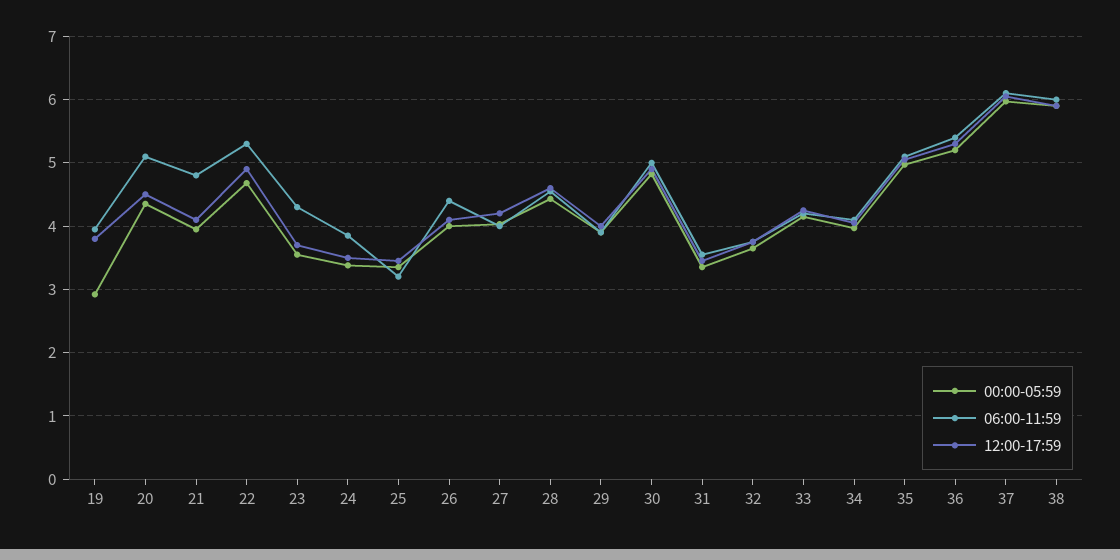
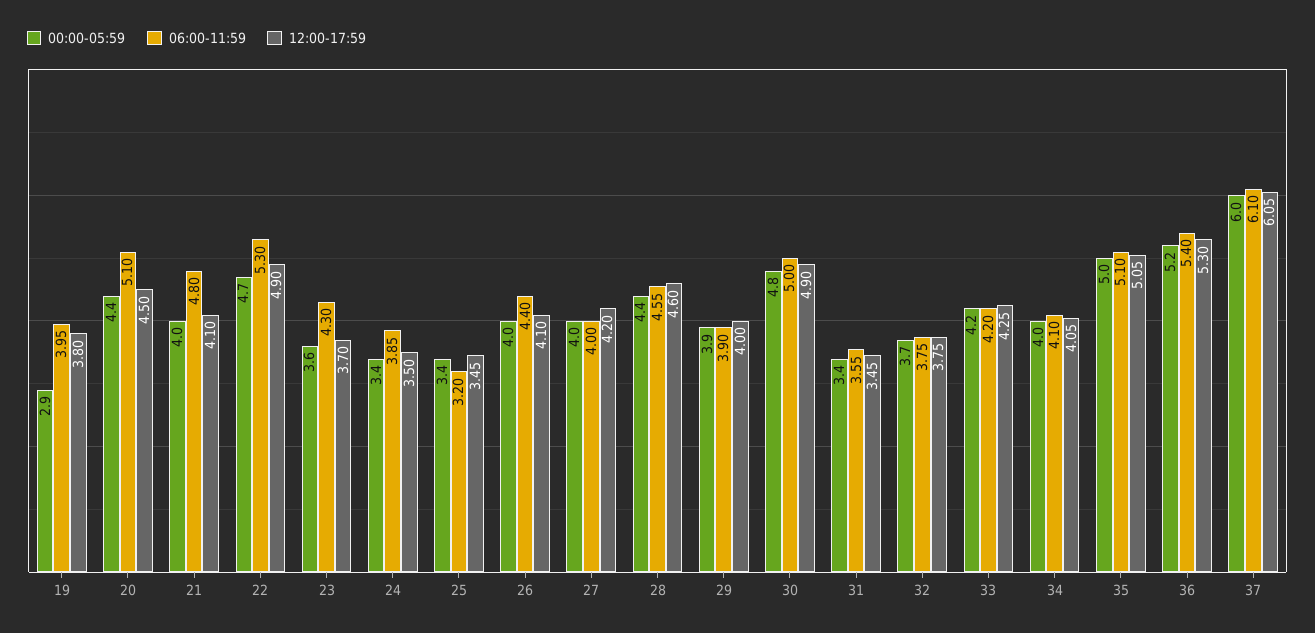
  {
    "00:00-05:59": {
      "19": 2.9,
      "20": 4.4,
      "21": 4,
      "22": 4.7,
      "23": 3.6,
      "24": 3.4,
      "25": 3.4,
      "26": 4,
      "27": 4,
      "28": 4.4,
      "29": 3.9,
      "30": 4.8,
      "31": 3.4,
      "32": 3.7,
      "33": 4.2,
      "34": 4,
      "35": 5,
      "36": 5.2,
-     "37": 6,
+     "37": 6
-     "38": 5.9
    },
    "06:00-11:59": {
      "19": 3.95,
      "20": 5.1,
      "21": 4.8,
      "22": 5.3,
      "23": 4.3,
      "24": 3.85,
      "25": 3.2,
      "26": 4.4,
      "27": 4,
      "28": 4.55,
      "29": 3.9,
      "30": 5,
      "31": 3.55,
      "32": 3.75,
      "33": 4.2,
      "34": 4.1,
      "35": 5.1,
      "36": 5.4,
-     "37": 6.1,
+     "37": 6.1
-     "38": 6
    },
    "12:00-17:59": {
      "19": 3.8,
      "20": 4.5,
      "21": 4.1,
      "22": 4.9,
      "23": 3.7,
      "24": 3.5,
      "25": 3.45,
      "26": 4.1,
      "27": 4.2,
      "28": 4.6,
      "29": 4,
      "30": 4.9,
      "31": 3.45,
      "32": 3.75,
      "33": 4.25,
      "34": 4.05,
      "35": 5.05,
      "36": 5.3,
-     "37": 6.05,
+     "37": 6.05
-     "38": 5.9
    }
  }

